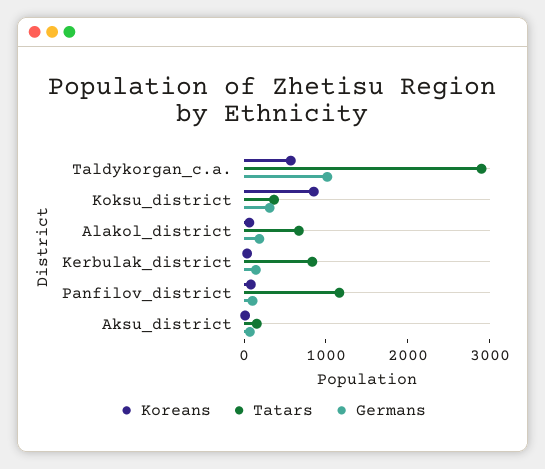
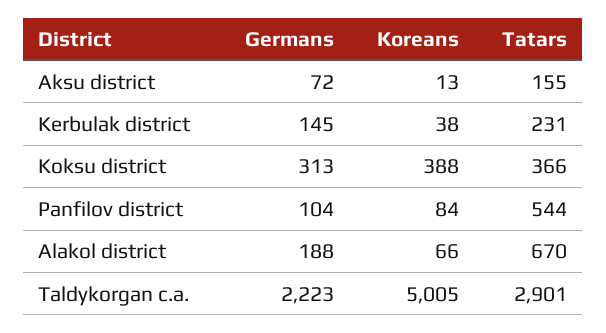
  {
    "Koreans": {
-     "Taldykorgan_c.a.": 600,
+     "Taldykorgan_c.a.": 5005,
-     "Koksu_district": 800,
+     "Koksu_district": 388,
      "Alakol_district": 66,
      "Kerbulak_district": 38,
      "Panfilov_district": 84,
      "Aksu_district": 13
    },
    "Tatars": {
      "Taldykorgan_c.a.": 2901,
      "Koksu_district": 366,
      "Alakol_district": 670,
-     "Kerbulak_district": 800,
+     "Kerbulak_district": 231,
-     "Panfilov_district": 1200,
+     "Panfilov_district": 544,
      "Aksu_district": 155
    },
    "Germans": {
-     "Taldykorgan_c.a.": 1000,
+     "Taldykorgan_c.a.": 2223,
      "Koksu_district": 313,
      "Alakol_district": 188,
      "Kerbulak_district": 145,
      "Panfilov_district": 104,
      "Aksu_district": 72
    }
  }

